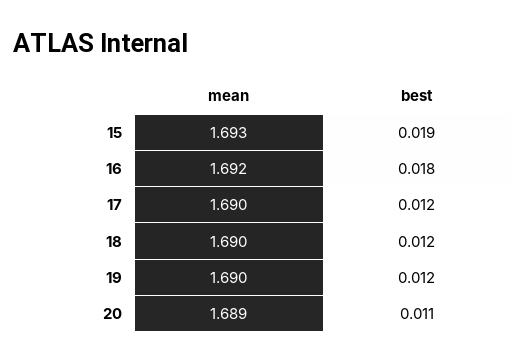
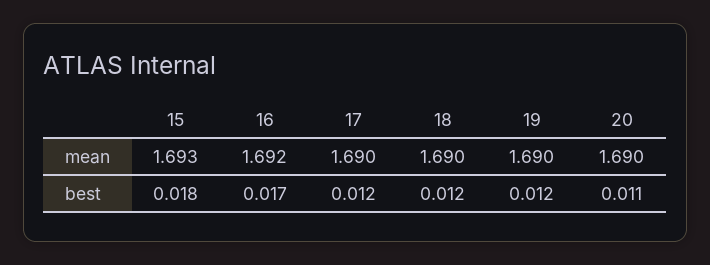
  {
    "mean": {
      "15": 1.693,
      "16": 1.692,
      "17": 1.69,
      "18": 1.69,
      "19": 1.69,
-     "20": 1.689
+     "20": 1.69
    },
    "best": {
-     "15": 0.019,
+     "15": 0.018,
-     "16": 0.018,
+     "16": 0.017,
      "17": 0.012,
      "18": 0.012,
      "19": 0.012,
      "20": 0.011
    }
  }

